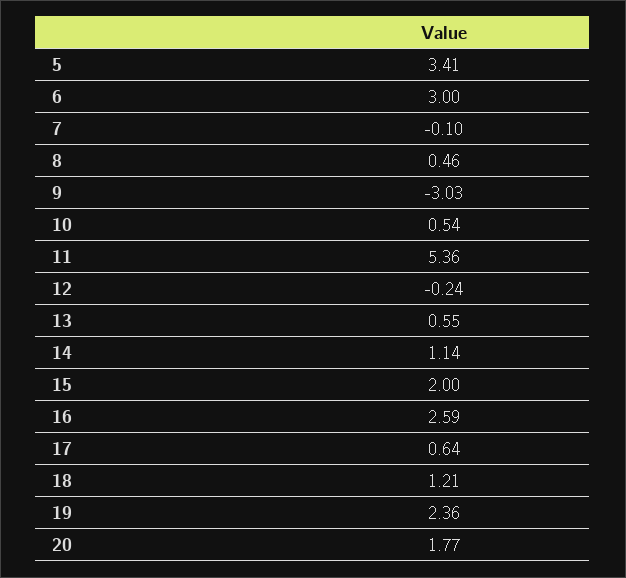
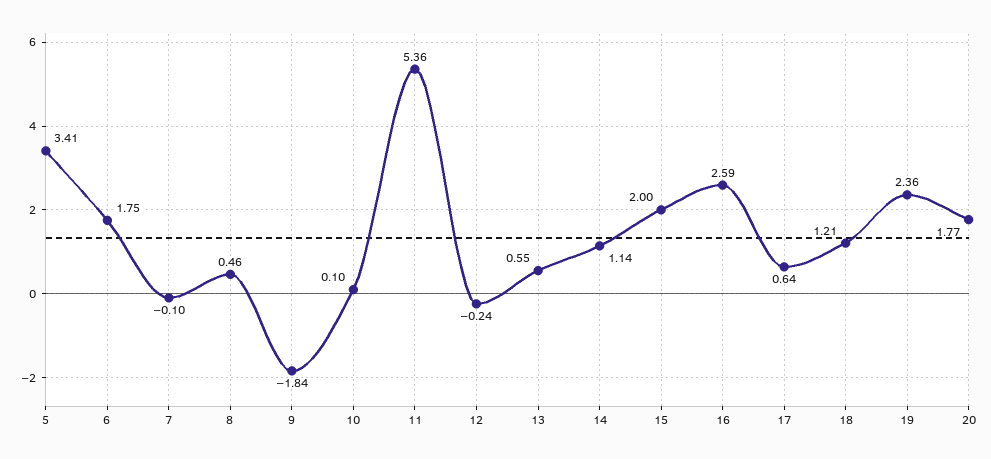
  {
    "5": 3.41,
-   "6": 3,
+   "6": 1.75,
    "7": -0.1,
    "8": 0.46,
-   "9": -3.03,
+   "9": -1.84,
-   "10": 0.54,
+   "10": 0.1,
    "11": 5.36,
    "12": -0.24,
    "13": 0.55,
    "14": 1.14,
    "15": 2,
    "16": 2.59,
    "17": 0.64,
    "18": 1.21,
    "19": 2.36,
    "20": 1.77
  }

